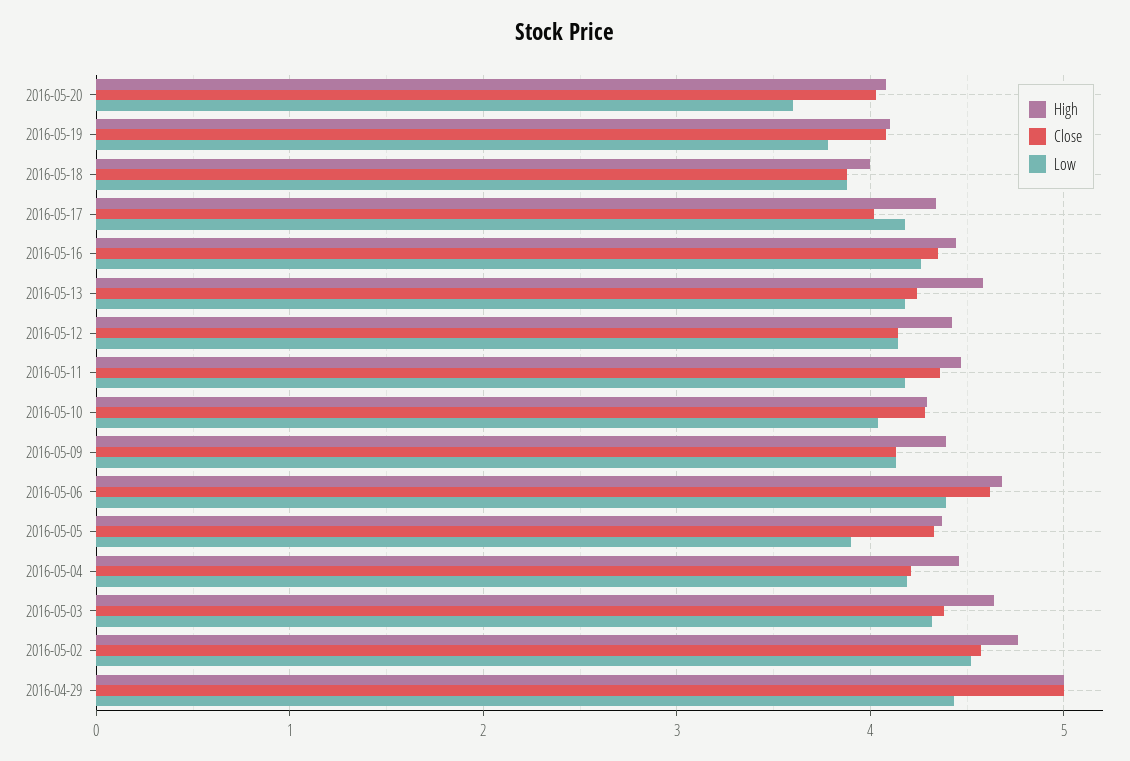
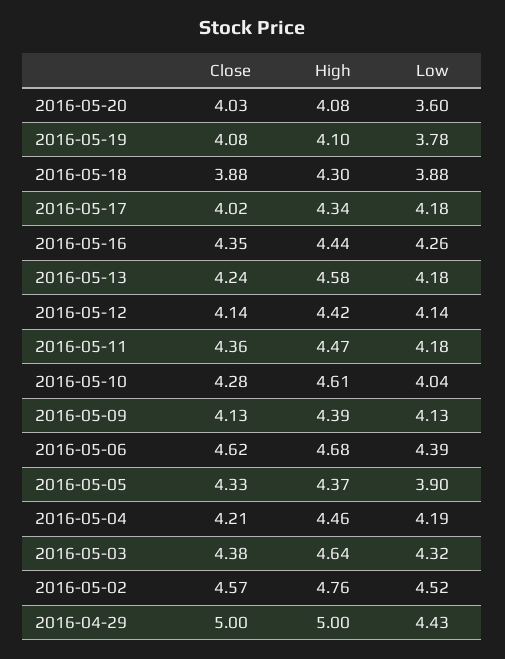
  {
    "High": {
      "2016-05-20": 4.08,
      "2016-05-19": 4.1,
-     "2016-05-18": 4,
+     "2016-05-18": 4.3,
      "2016-05-17": 4.34,
      "2016-05-16": 4.44,
      "2016-05-13": 4.58,
      "2016-05-12": 4.42,
      "2016-05-11": 4.47,
-     "2016-05-10": 4.3,
+     "2016-05-10": 4.61,
      "2016-05-09": 4.39,
      "2016-05-06": 4.68,
      "2016-05-05": 4.37,
      "2016-05-04": 4.46,
      "2016-05-03": 4.64,
      "2016-05-02": 4.76,
      "2016-04-29": 5
    },
    "Close": {
      "2016-05-20": 4.03,
      "2016-05-19": 4.08,
      "2016-05-18": 3.88,
      "2016-05-17": 4.02,
      "2016-05-16": 4.35,
      "2016-05-13": 4.24,
      "2016-05-12": 4.14,
      "2016-05-11": 4.36,
      "2016-05-10": 4.28,
      "2016-05-09": 4.13,
      "2016-05-06": 4.62,
      "2016-05-05": 4.33,
      "2016-05-04": 4.21,
      "2016-05-03": 4.38,
      "2016-05-02": 4.57,
      "2016-04-29": 5
    },
    "Low": {
      "2016-05-20": 3.6,
      "2016-05-19": 3.78,
      "2016-05-18": 3.88,
      "2016-05-17": 4.18,
      "2016-05-16": 4.26,
      "2016-05-13": 4.18,
      "2016-05-12": 4.14,
      "2016-05-11": 4.18,
      "2016-05-10": 4.04,
      "2016-05-09": 4.13,
      "2016-05-06": 4.39,
      "2016-05-05": 3.9,
      "2016-05-04": 4.19,
      "2016-05-03": 4.32,
      "2016-05-02": 4.52,
      "2016-04-29": 4.43
    }
  }

